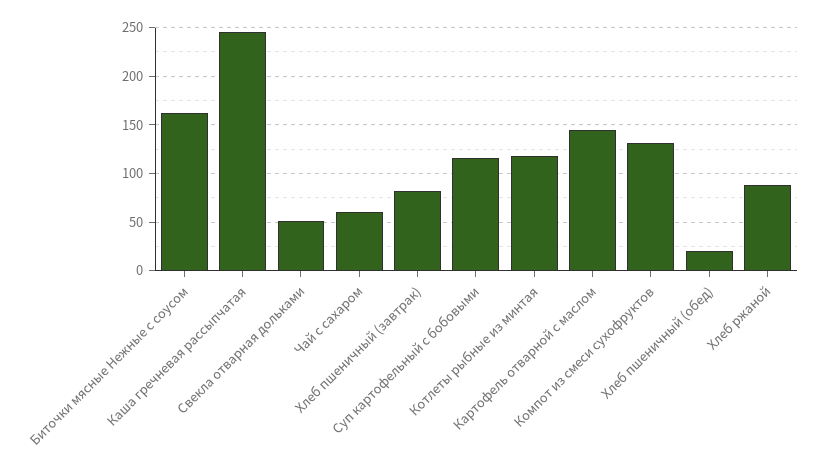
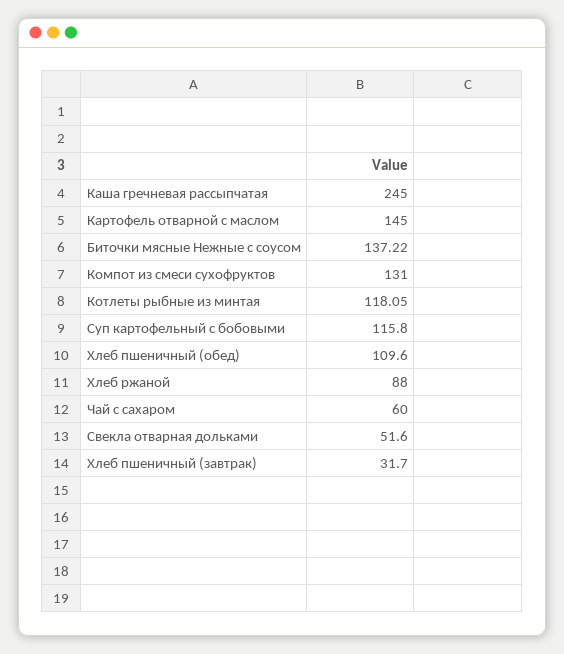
  {
-   "Биточки мясные Нежные с соусом": 160,
+   "Биточки мясные Нежные с соусом": 137.22,
    "Каша гречневая рассыпчатая": 245,
    "Свекла отварная дольками": 51.6,
    "Чай с сахаром": 60,
-   "Хлеб пшеничный (завтрак)": 80,
+   "Хлеб пшеничный (завтрак)": 31.7,
    "Суп картофельный с бобовыми": 115.8,
    "Котлеты рыбные из минтая": 118.05,
    "Картофель отварной с маслом": 145,
    "Компот из смеси сухофруктов": 131,
-   "Хлеб пшеничный (обед)": 20,
+   "Хлеб пшеничный (обед)": 109.6,
    "Хлеб ржаной": 88
  }

